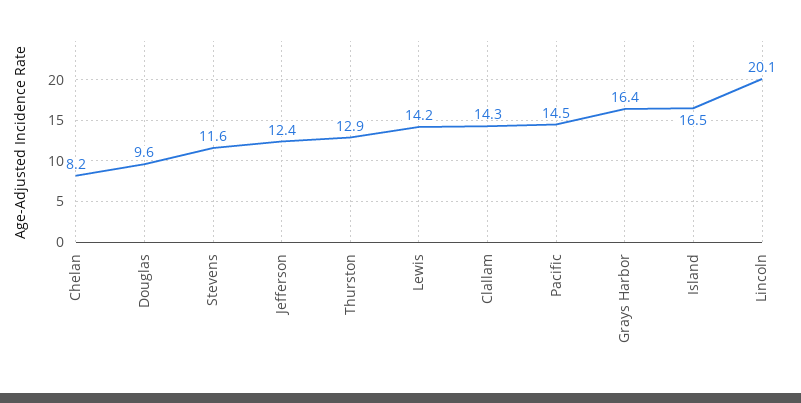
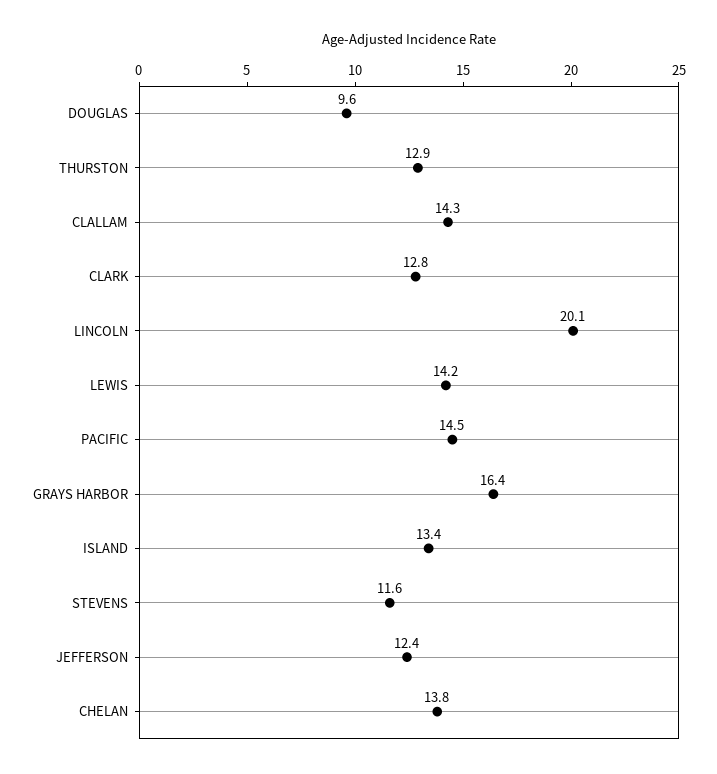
  {
-   "Chelan": 8.2,
+   "Chelan": 13.8,
    "Douglas": 9.6,
    "Stevens": 11.6,
    "Jefferson": 12.4,
    "Thurston": 12.9,
    "Lewis": 14.2,
    "Clallam": 14.3,
    "Pacific": 14.5,
    "Grays Harbor": 16.4,
-   "Island": 16.5,
+   "Island": 13.4,
-   "Lincoln": 20.1
+   "Lincoln": 20.1,
+   "CLARK": 12.8
  }

